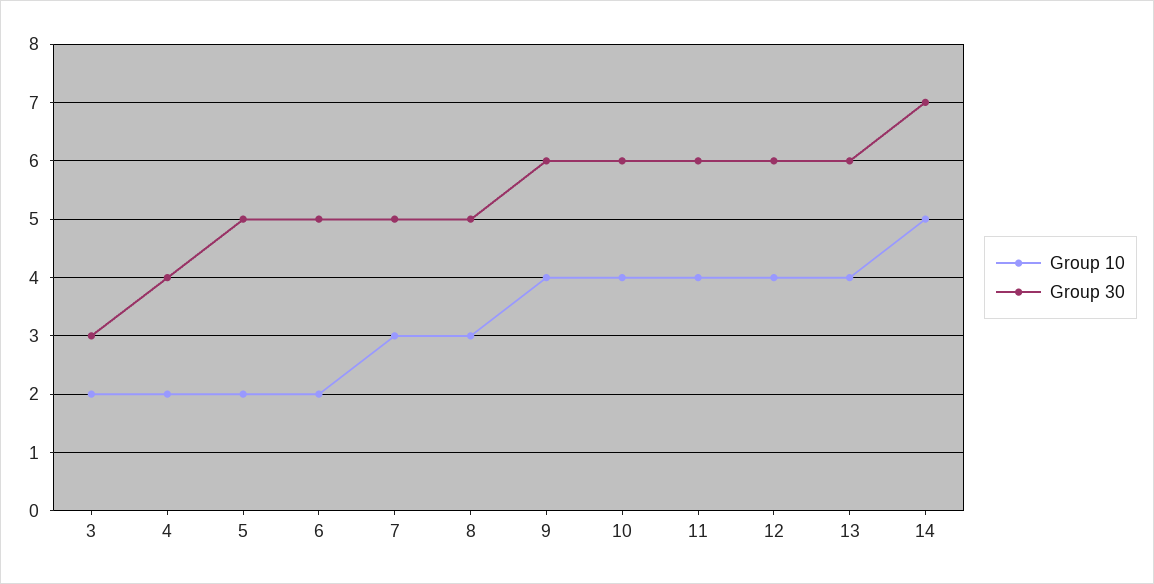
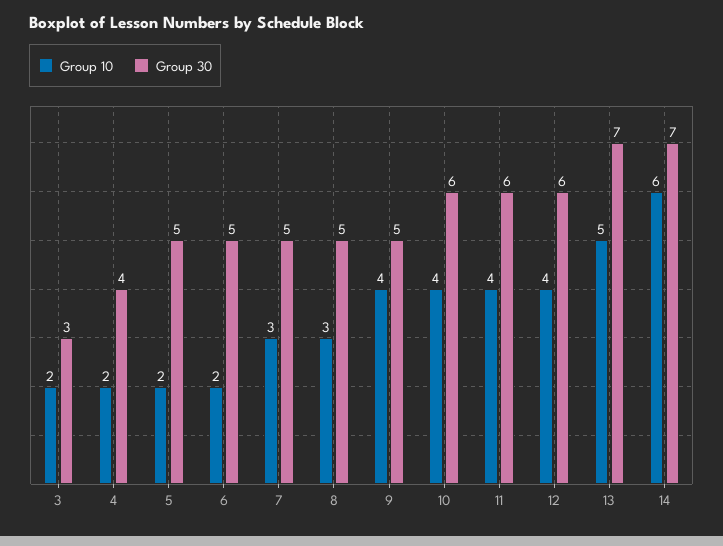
  {
    "Group 10": {
      "3": 2,
      "4": 2,
      "5": 2,
      "6": 2,
      "7": 3,
      "8": 3,
      "9": 4,
      "10": 4,
      "11": 4,
      "12": 4,
-     "13": 4,
+     "13": 5,
-     "14": 5
+     "14": 6
    },
    "Group 30": {
      "3": 3,
      "4": 4,
      "5": 5,
      "6": 5,
      "7": 5,
      "8": 5,
-     "9": 6,
+     "9": 5,
      "10": 6,
      "11": 6,
      "12": 6,
-     "13": 6,
+     "13": 7,
      "14": 7
    }
  }

